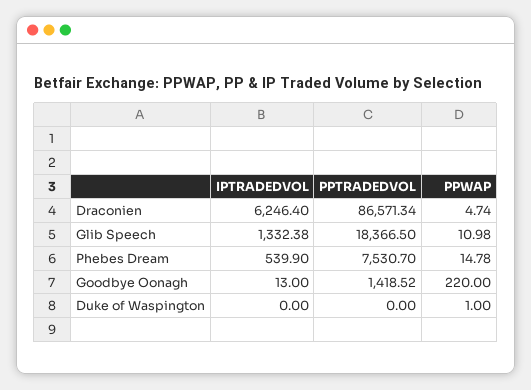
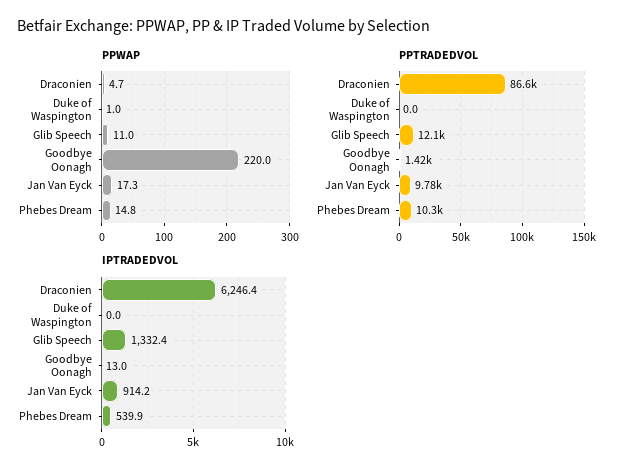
  {
    "IPTRADEDVOL": {
      "Draconien": 6246.4,
      "Glib Speech": 1332.38,
      "Phebes Dream": 539.9,
      "Goodbye Oonagh": 13,
-     "Duke of Waspington": 0
+     "Duke of Waspington": 0,
+     "Jan Van Eyck": 914.2
    },
    "PPTRADEDVOL": {
      "Draconien": 86571.34,
-     "Glib Speech": 18366.5,
+     "Glib Speech": 12100,
-     "Phebes Dream": 7530.7,
+     "Phebes Dream": 10300,
      "Goodbye Oonagh": 1418.52,
-     "Duke of Waspington": 0
+     "Duke of Waspington": 0,
+     "Jan Van Eyck": 9780
    },
    "PPWAP": {
      "Draconien": 4.74,
      "Glib Speech": 10.98,
      "Phebes Dream": 14.78,
      "Goodbye Oonagh": 220,
-     "Duke of Waspington": 1
+     "Duke of Waspington": 1,
+     "Jan Van Eyck": 17.3
    }
  }

